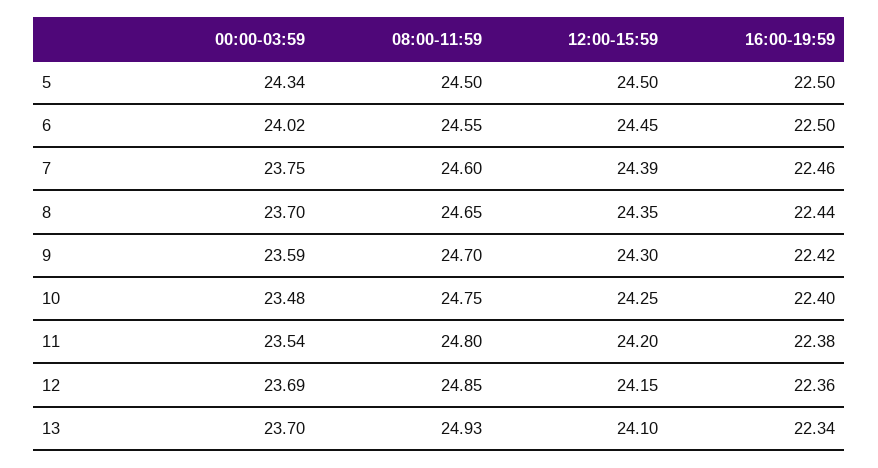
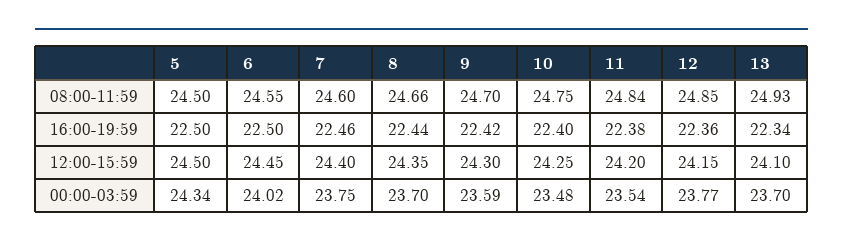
  {
    "00:00-03:59": {
      "5": 24.34,
      "6": 24.02,
      "7": 23.75,
      "8": 23.7,
      "9": 23.59,
      "10": 23.48,
      "11": 23.54,
-     "12": 23.69,
+     "12": 23.77,
      "13": 23.7
    },
    "08:00-11:59": {
      "5": 24.5,
      "6": 24.55,
      "7": 24.6,
-     "8": 24.65,
+     "8": 24.66,
      "9": 24.7,
      "10": 24.75,
-     "11": 24.8,
+     "11": 24.84,
      "12": 24.85,
      "13": 24.93
    },
    "12:00-15:59": {
      "5": 24.5,
      "6": 24.45,
-     "7": 24.39,
+     "7": 24.4,
      "8": 24.35,
      "9": 24.3,
      "10": 24.25,
      "11": 24.2,
      "12": 24.15,
      "13": 24.1
    },
    "16:00-19:59": {
      "5": 22.5,
      "6": 22.5,
      "7": 22.46,
      "8": 22.44,
      "9": 22.42,
      "10": 22.4,
      "11": 22.38,
      "12": 22.36,
      "13": 22.34
    }
  }

